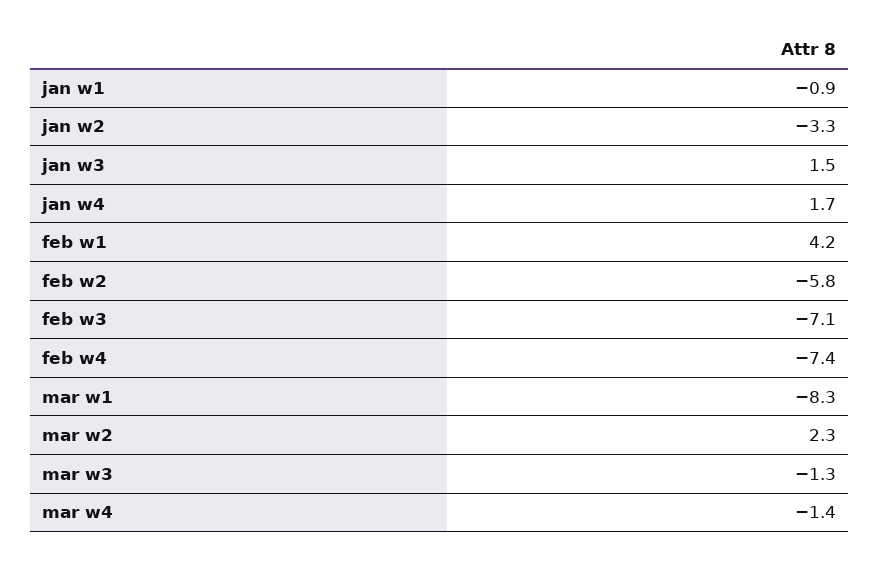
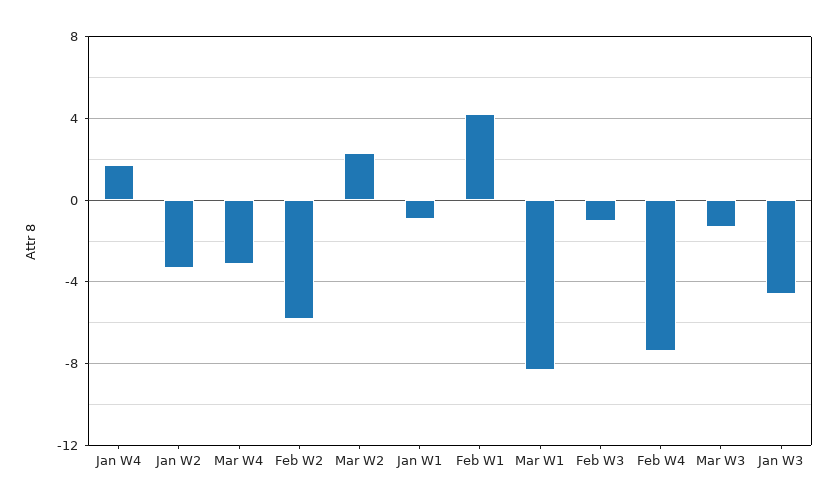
  {
    "jan w1": -0.9,
    "jan w2": -3.3,
-   "jan w3": 1.5,
+   "jan w3": -4.5,
    "jan w4": 1.7,
    "feb w1": 4.2,
    "feb w2": -5.8,
-   "feb w3": -7.1,
+   "feb w3": -1,
    "feb w4": -7.4,
    "mar w1": -8.3,
    "mar w2": 2.3,
    "mar w3": -1.3,
-   "mar w4": -1.4
+   "mar w4": -3
  }

